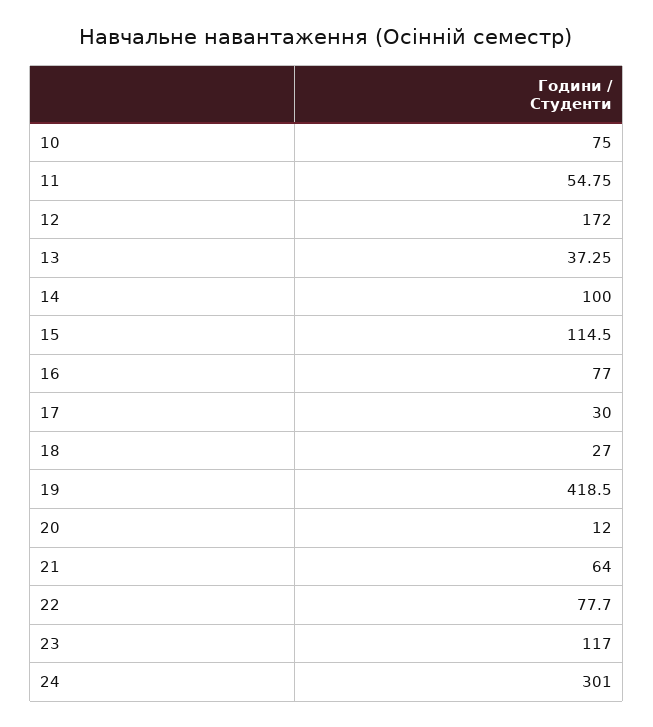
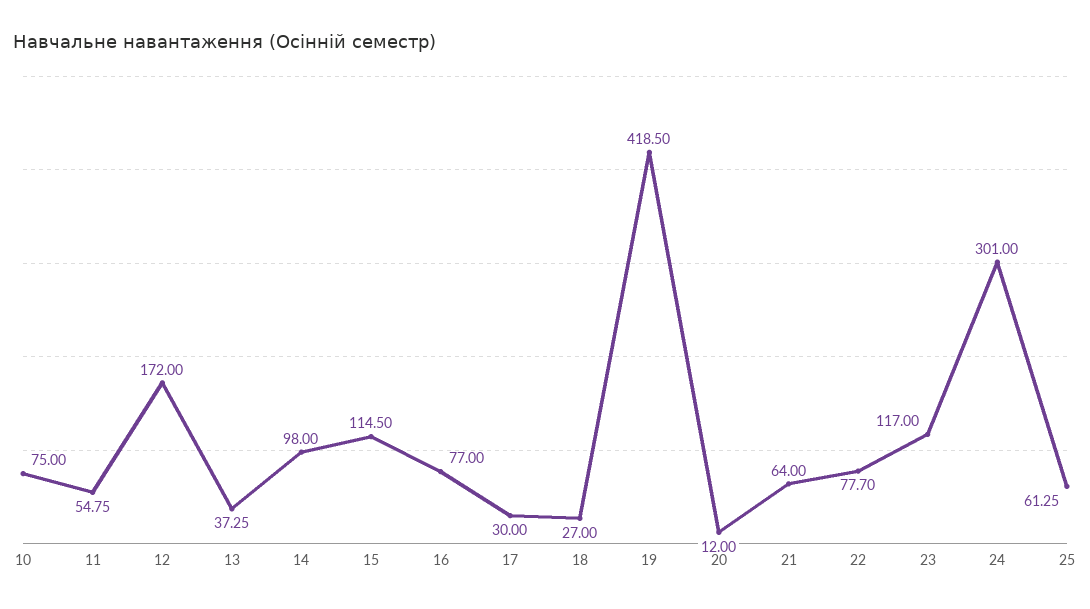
  {
    "10": 75,
    "11": 54.75,
    "12": 172,
    "13": 37.25,
-   "14": 100,
+   "14": 98,
    "15": 114.5,
    "16": 77,
    "17": 30,
    "18": 27,
    "19": 418.5,
    "20": 12,
    "21": 64,
    "22": 77.7,
    "23": 117,
-   "24": 301
+   "24": 301,
+   "25": 61.25
  }

